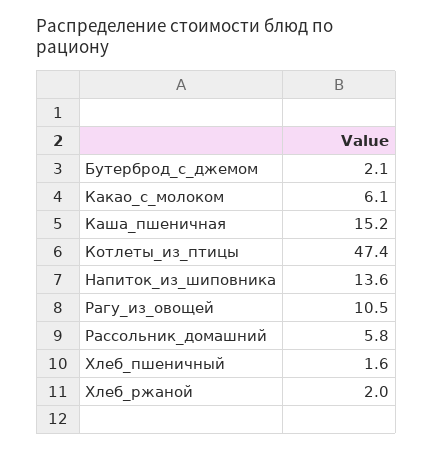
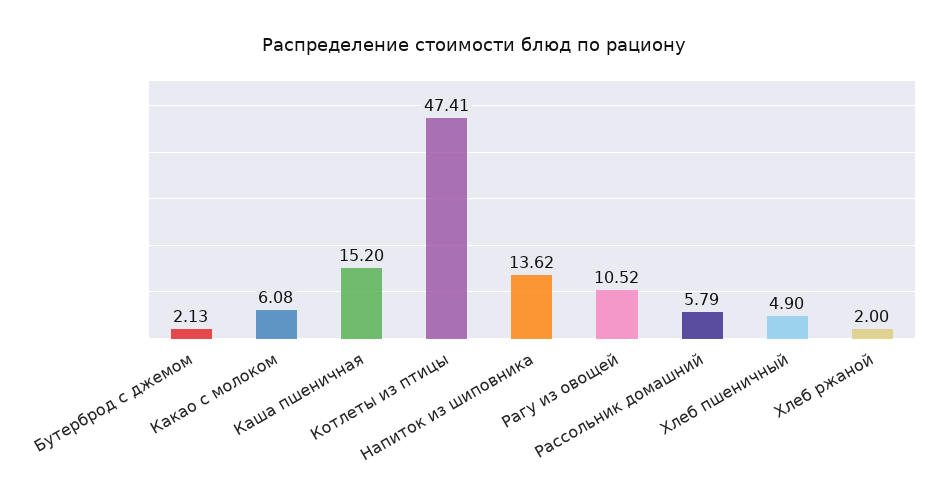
  {
    "Бутерброд_с_джемом": 2.13,
    "Какао_с_молоком": 6.08,
    "Каша_пшеничная": 15.2,
    "Котлеты_из_птицы": 47.41,
    "Напиток_из_шиповника": 13.62,
    "Рагу_из_овощей": 10.52,
    "Рассольник_домашний": 5.79,
-   "Хлеб_пшеничный": 1.6,
+   "Хлеб_пшеничный": 4.9,
    "Хлеб_ржаной": 2
  }

